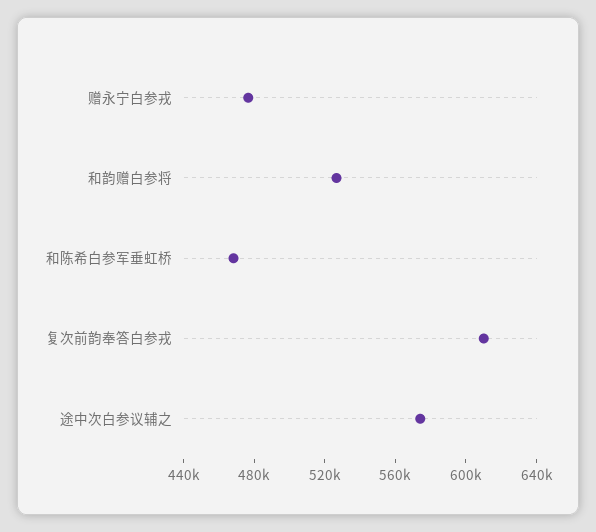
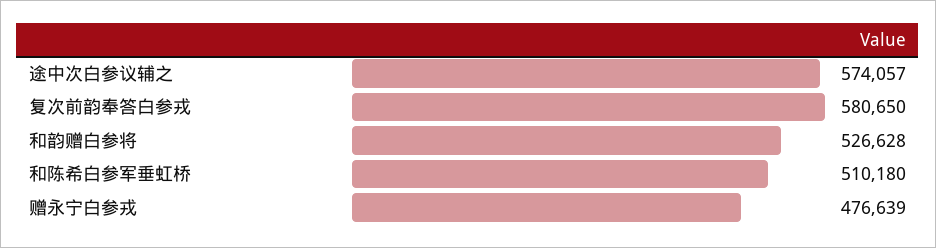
  {
    "赠永宁白参戎": 476639,
    "和韵赠白参将": 526628,
-   "和陈希白参军垂虹桥": 470000,
+   "和陈希白参军垂虹桥": 510180,
-   "复次前韵奉答白参戎": 610000,
+   "复次前韵奉答白参戎": 580650,
    "途中次白参议辅之": 574057
  }

